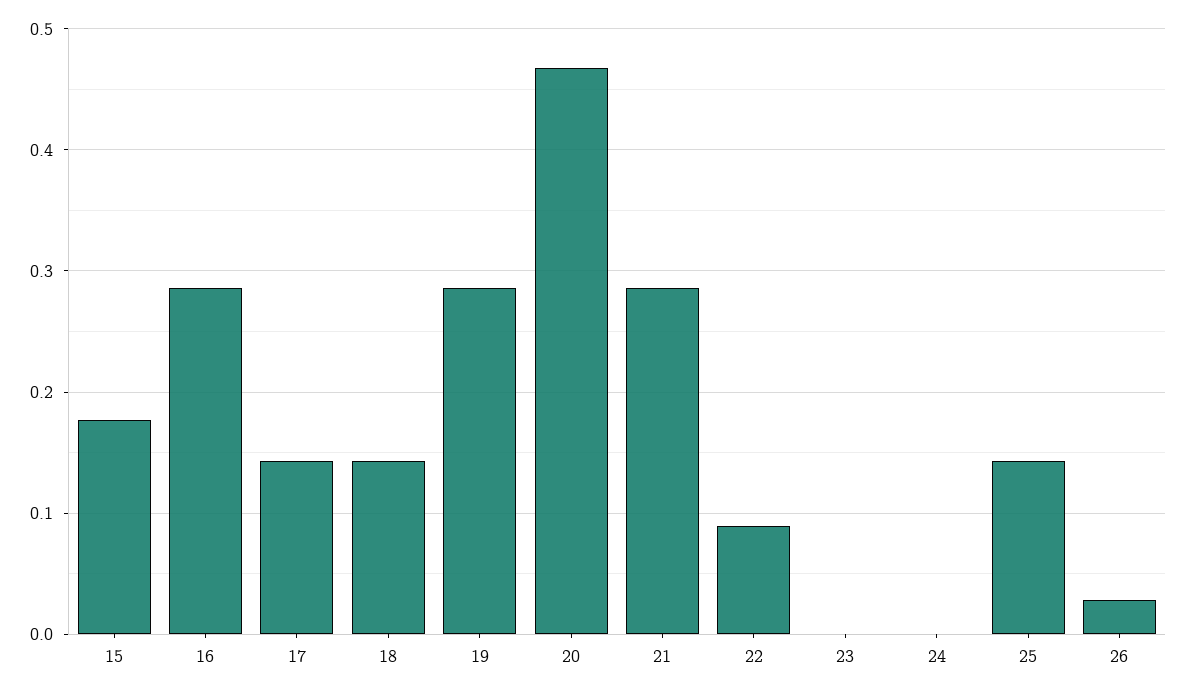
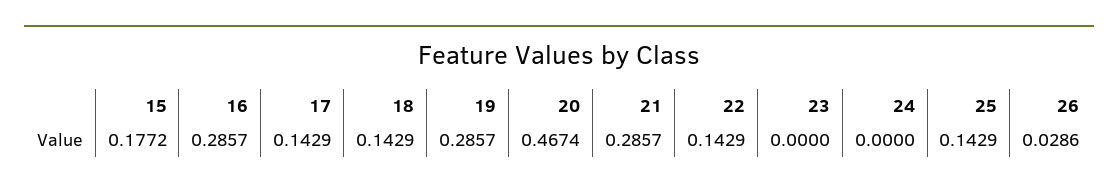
  {
    "15": 0.1772,
    "16": 0.2857,
    "17": 0.1429,
    "18": 0.1429,
    "19": 0.2857,
    "20": 0.4674,
    "21": 0.2857,
-   "22": 0.09,
+   "22": 0.1429,
    "23": 0,
    "24": 0,
    "25": 0.1429,
    "26": 0.0286
  }

